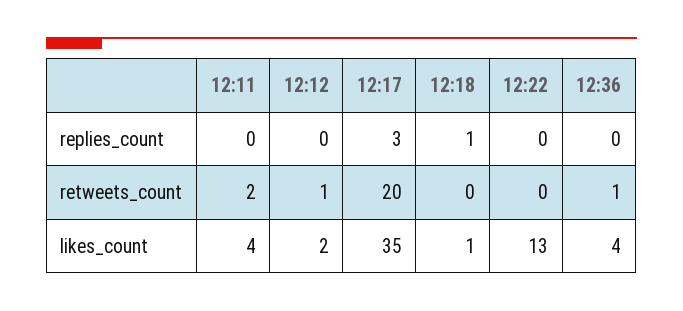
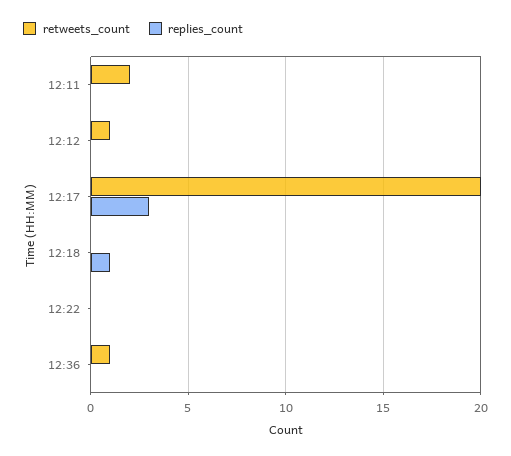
  {
    "replies_count": {
      "12:11": 0,
      "12:12": 0,
      "12:17": 3,
      "12:18": 1,
      "12:22": 0,
      "12:36": 0
    },
    "retweets_count": {
      "12:11": 2,
      "12:12": 1,
      "12:17": 20,
      "12:18": 0,
      "12:22": 0,
      "12:36": 1
-   },
+   }
-   "likes_count": {
-     "12:11": 4,
-     "12:12": 2,
-     "12:17": 35,
-     "12:18": 1,
-     "12:22": 13,
-     "12:36": 4
-   }
  }

